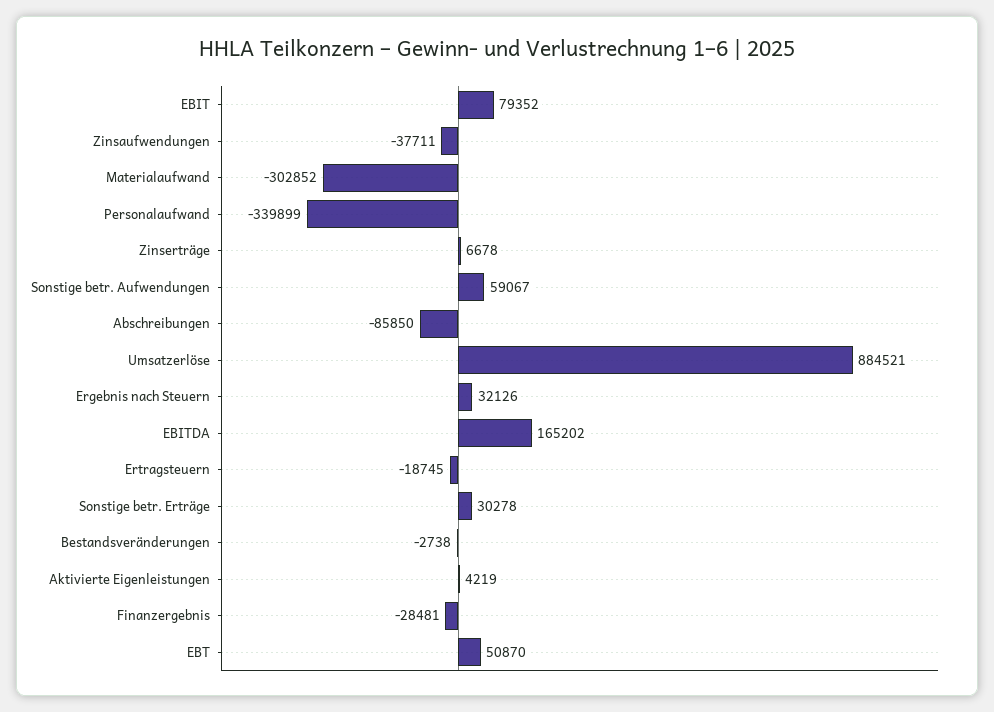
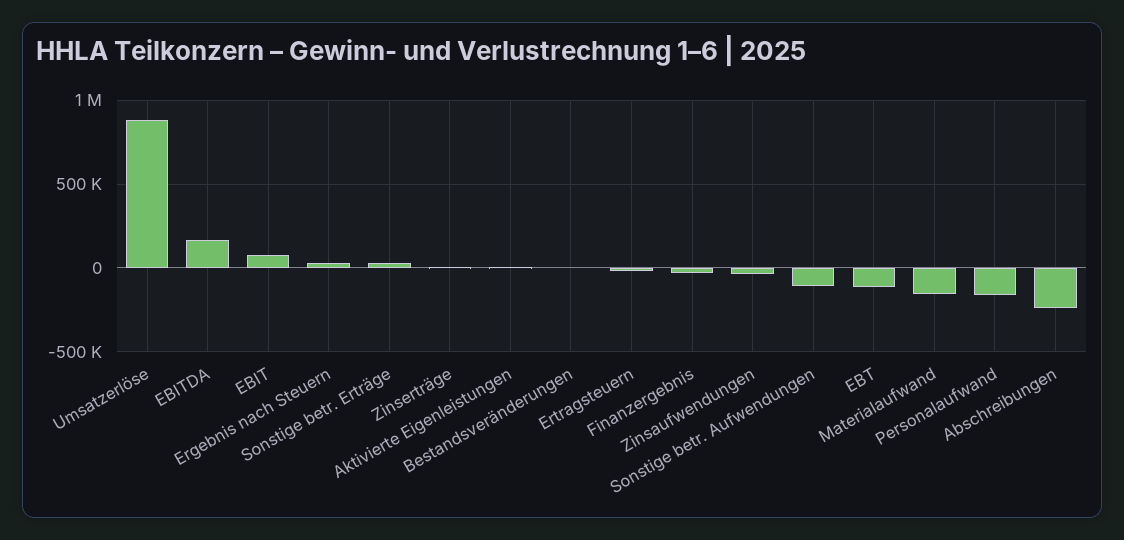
  {
    "EBIT": 79352,
    "Zinsaufwendungen": -37711,
-   "Materialaufwand": -302852,
+   "Materialaufwand": -150000,
-   "Personalaufwand": -339899,
+   "Personalaufwand": -150000,
    "Zinserträge": 6678,
-   "Sonstige betr. Aufwendungen": 59067,
+   "Sonstige betr. Aufwendungen": -100000,
-   "Abschreibungen": -85850,
+   "Abschreibungen": -250000,
    "Umsatzerlöse": 884521,
    "Ergebnis nach Steuern": 32126,
    "EBITDA": 165202,
    "Ertragsteuern": -18745,
    "Sonstige betr. Erträge": 30278,
    "Bestandsveränderungen": -2738,
    "Aktivierte Eigenleistungen": 4219,
    "Finanzergebnis": -28481,
-   "EBT": 50870
+   "EBT": -100000
  }

